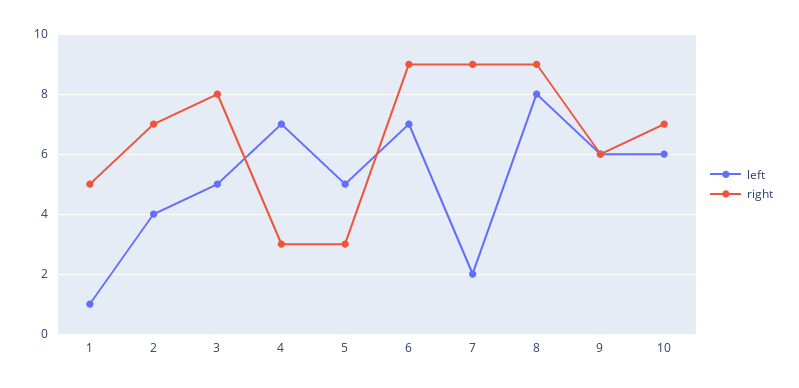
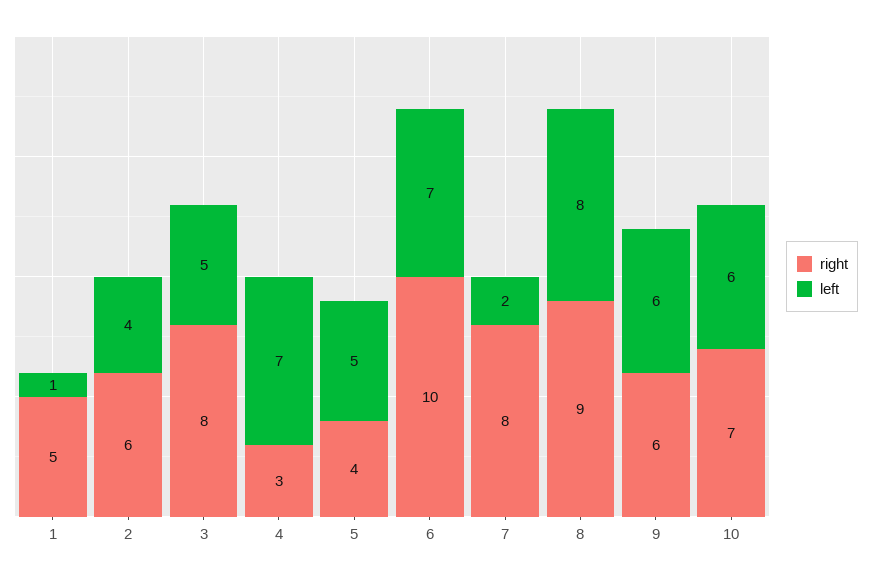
  {
    "left": {
      "1": 1,
      "2": 4,
      "3": 5,
      "4": 7,
      "5": 5,
      "6": 7,
      "7": 2,
      "8": 8,
      "9": 6,
      "10": 6
    },
    "right": {
      "1": 5,
-     "2": 7,
+     "2": 6,
      "3": 8,
      "4": 3,
-     "5": 3,
+     "5": 4,
-     "6": 9,
+     "6": 10,
-     "7": 9,
+     "7": 8,
      "8": 9,
      "9": 6,
      "10": 7
    }
  }

